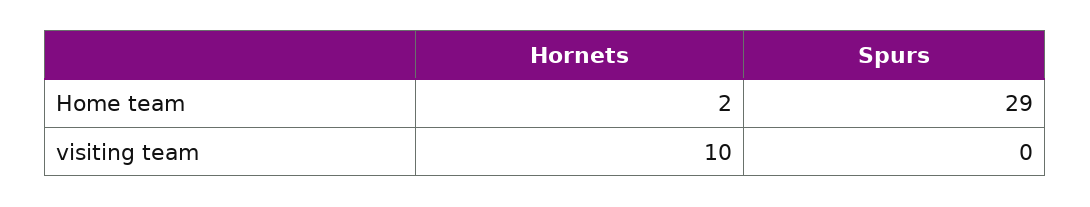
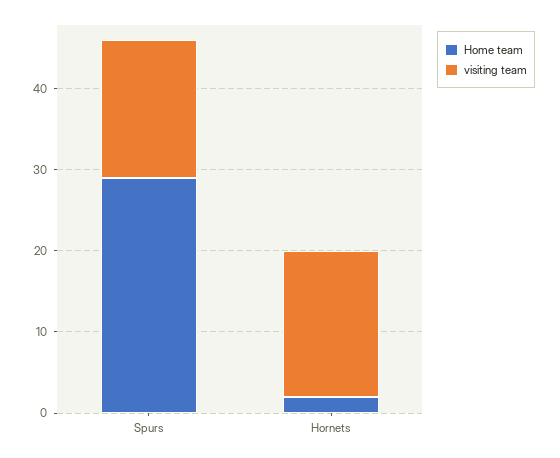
  {
    "Home team": {
      "Hornets": 2,
      "Spurs": 29
    },
    "visiting team": {
-     "Hornets": 10,
+     "Hornets": 18,
-     "Spurs": 0
+     "Spurs": 17
    }
  }

